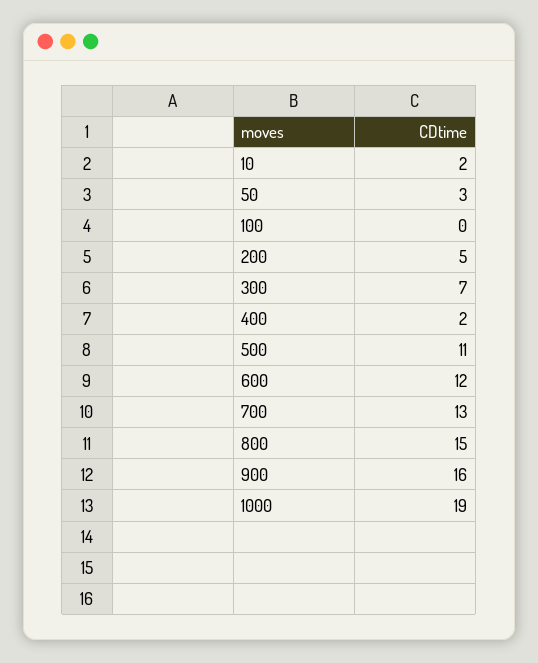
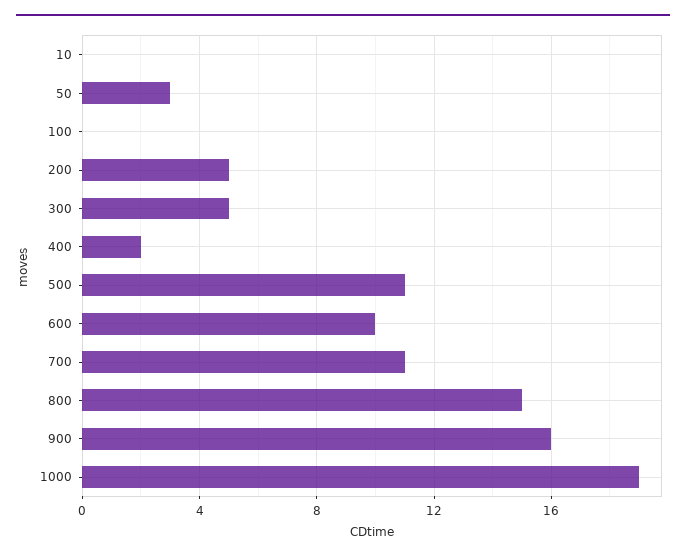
  {
-   "10": 2,
+   "10": 0,
    "50": 3,
    "100": 0,
    "200": 5,
-   "300": 7,
+   "300": 5,
    "400": 2,
    "500": 11,
-   "600": 12,
+   "600": 10,
-   "700": 13,
+   "700": 11,
    "800": 15,
    "900": 16,
    "1000": 19
  }

